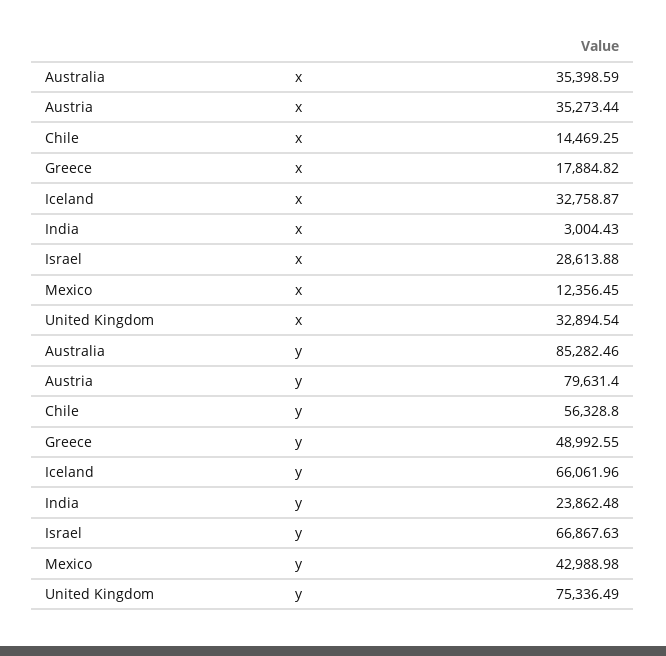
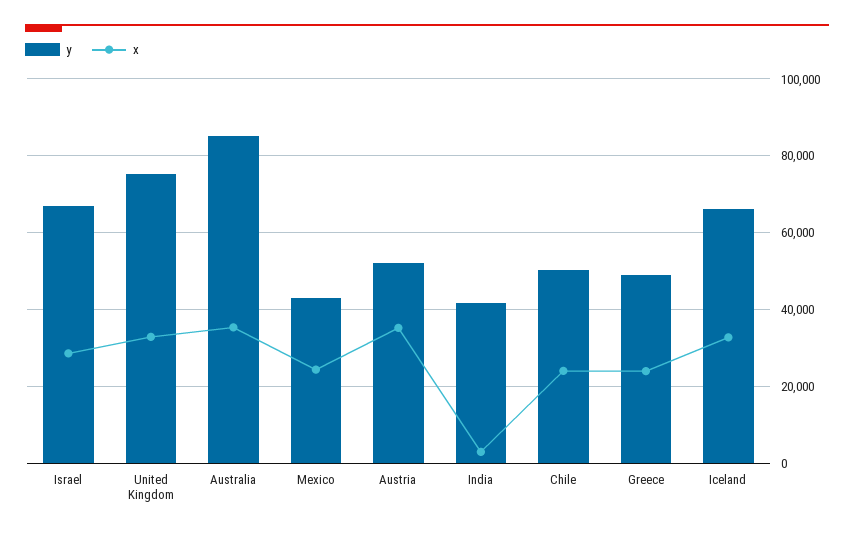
  {
    "x": {
      "Australia": 35398.59,
      "Austria": 35273.44,
-     "Chile": 14469.25,
+     "Chile": 24000,
-     "Greece": 17884.82,
+     "Greece": 24000,
      "Iceland": 32758.87,
      "India": 3004.43,
      "Israel": 28613.88,
-     "Mexico": 12356.45,
+     "Mexico": 24000,
      "United Kingdom": 32894.54
    },
    "y": {
      "Australia": 85282.46,
-     "Austria": 79631.4,
+     "Austria": 52000,
-     "Chile": 56328.8,
+     "Chile": 50000,
      "Greece": 48992.55,
      "Iceland": 66061.96,
-     "India": 23862.48,
+     "India": 42000,
      "Israel": 66867.63,
      "Mexico": 42988.98,
      "United Kingdom": 75336.49
    }
  }

